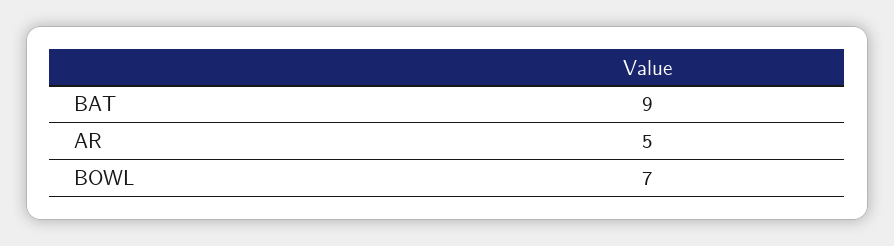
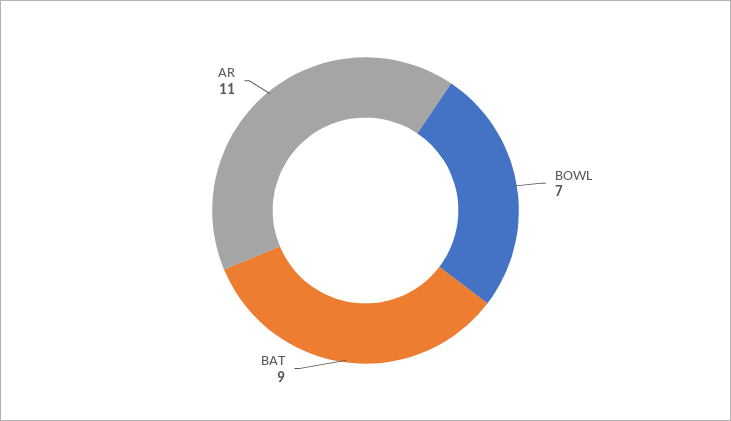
  {
    "BAT": 9,
-   "AR": 5,
+   "AR": 11,
    "BOWL": 7
  }

